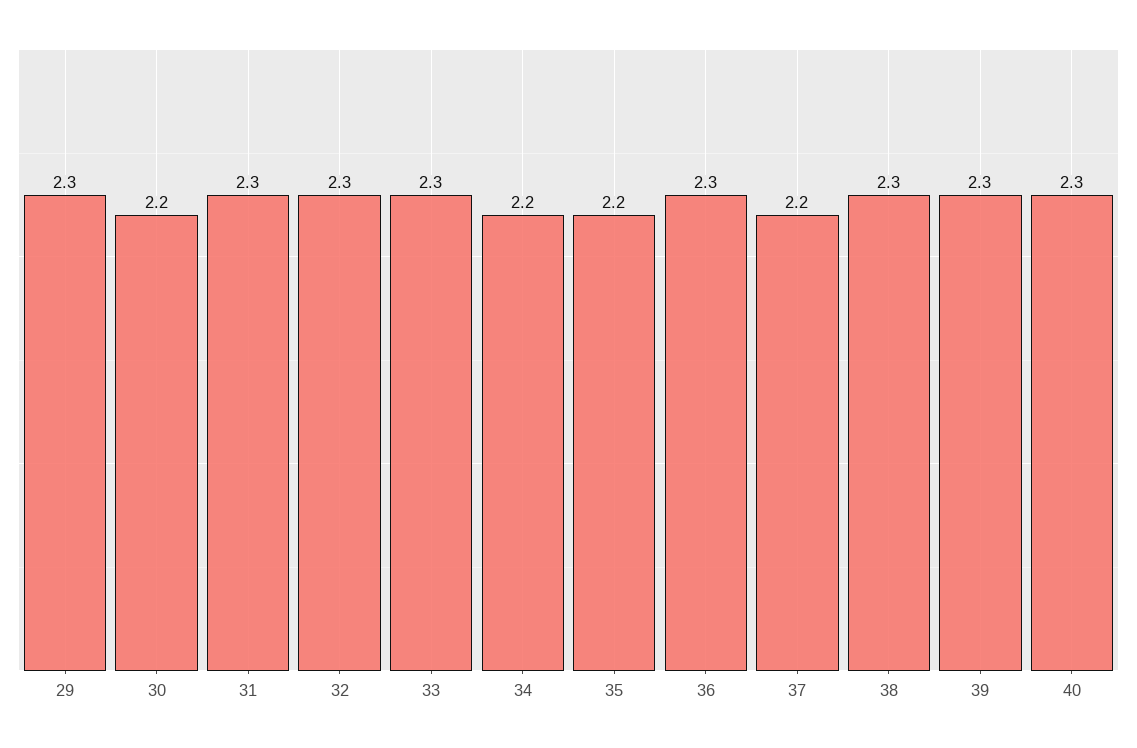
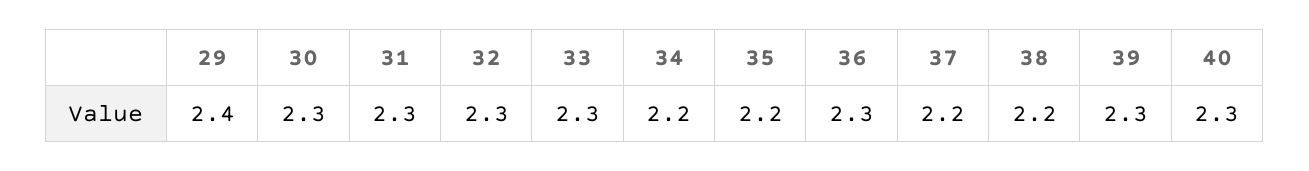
  {
-   "29": 2.3,
+   "29": 2.4,
-   "30": 2.2,
+   "30": 2.3,
    "31": 2.3,
    "32": 2.3,
    "33": 2.3,
    "34": 2.2,
    "35": 2.2,
    "36": 2.3,
    "37": 2.2,
-   "38": 2.3,
+   "38": 2.2,
    "39": 2.3,
    "40": 2.3
  }

